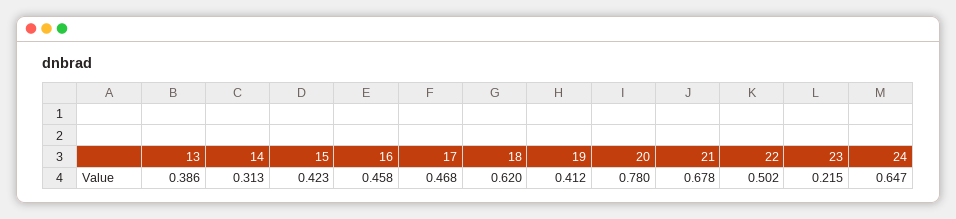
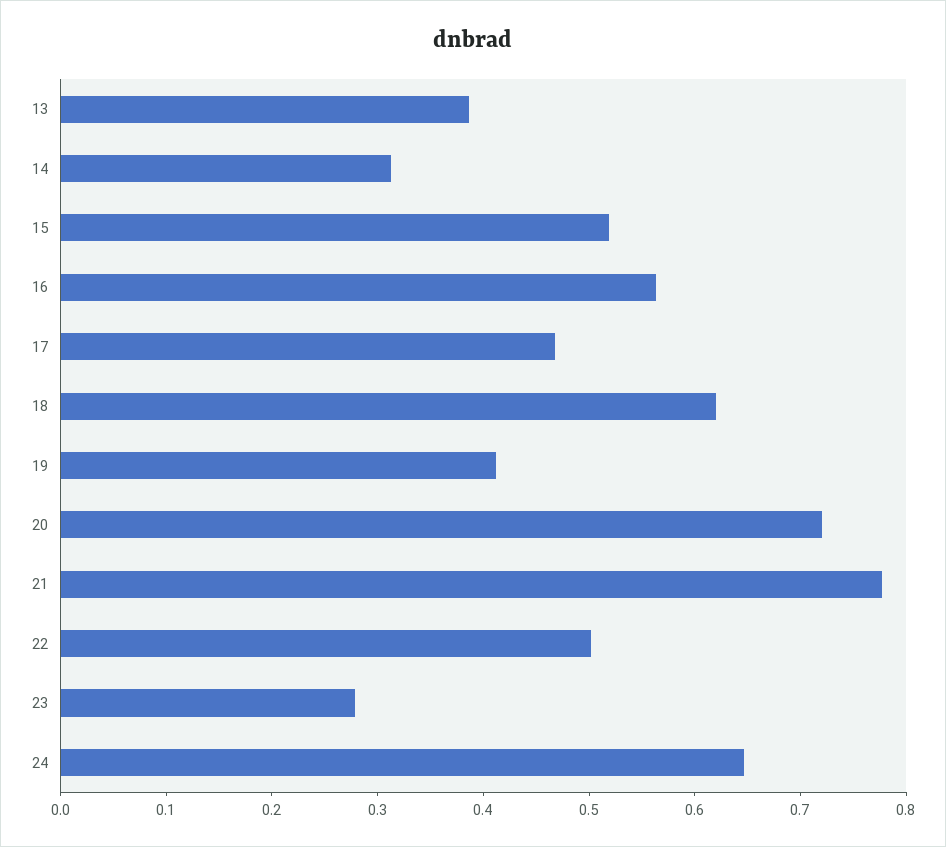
  {
    "13": 0.386,
    "14": 0.313,
-   "15": 0.423,
+   "15": 0.52,
-   "16": 0.458,
+   "16": 0.56,
    "17": 0.468,
    "18": 0.62,
    "19": 0.412,
-   "20": 0.78,
+   "20": 0.72,
-   "21": 0.678,
+   "21": 0.78,
    "22": 0.502,
-   "23": 0.215,
+   "23": 0.28,
    "24": 0.647
  }

